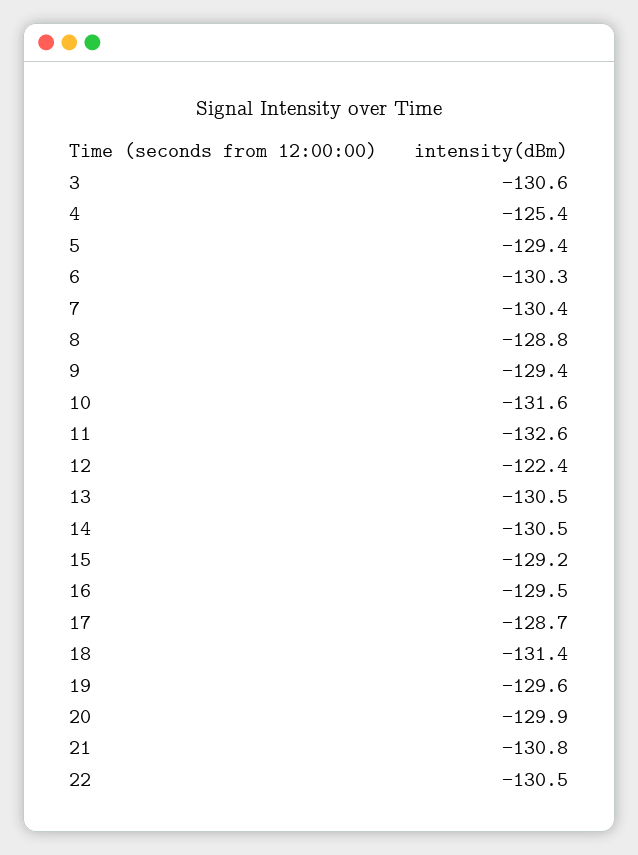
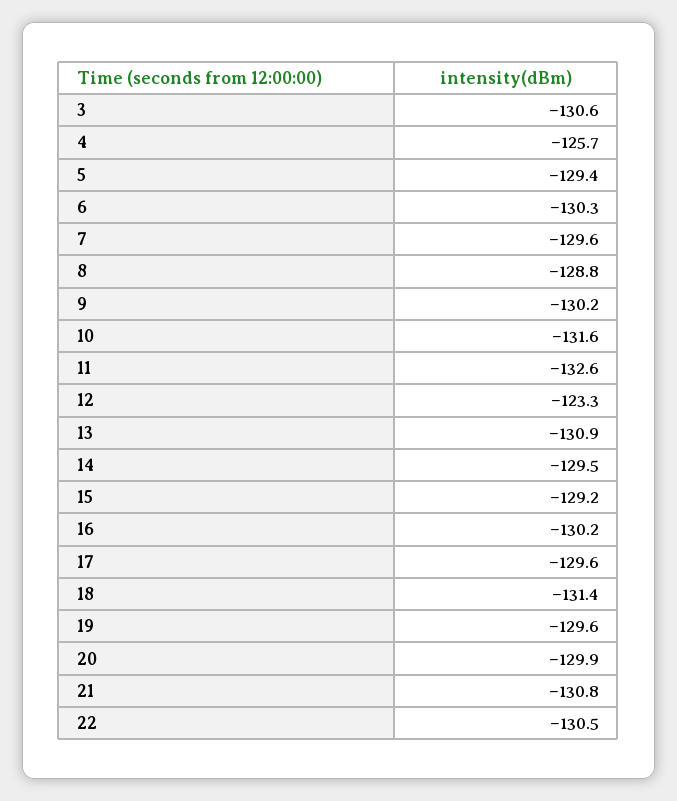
  {
    "3": -130.6,
-   "4": -125.4,
+   "4": -125.7,
    "5": -129.4,
    "6": -130.3,
-   "7": -130.4,
+   "7": -129.6,
    "8": -128.8,
-   "9": -129.4,
+   "9": -130.2,
    "10": -131.6,
    "11": -132.6,
-   "12": -122.4,
+   "12": -123.3,
-   "13": -130.5,
+   "13": -130.9,
-   "14": -130.5,
+   "14": -129.5,
    "15": -129.2,
-   "16": -129.5,
+   "16": -130.2,
-   "17": -128.7,
+   "17": -129.6,
    "18": -131.4,
    "19": -129.6,
    "20": -129.9,
    "21": -130.8,
    "22": -130.5
  }

